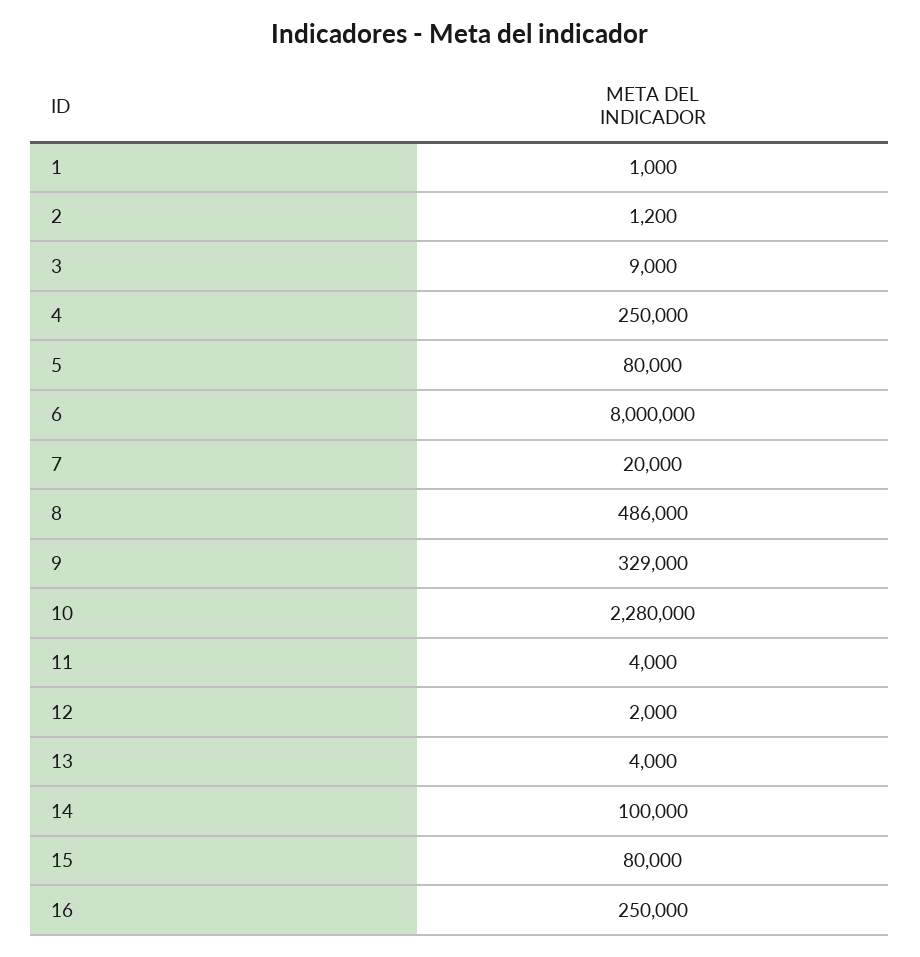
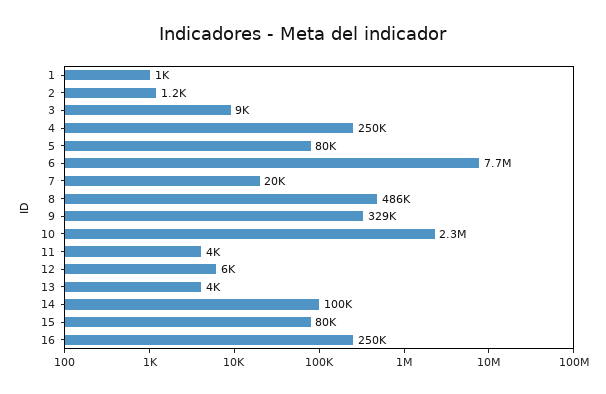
  {
    "1": 1000,
    "2": 1200,
    "3": 9000,
    "4": 250000,
    "5": 80000,
-   "6": 8000000,
+   "6": 7700000,
    "7": 20000,
    "8": 486000,
    "9": 329000,
    "10": 2280000,
    "11": 4000,
-   "12": 2000,
+   "12": 6000,
    "13": 4000,
    "14": 100000,
    "15": 80000,
    "16": 250000
  }

